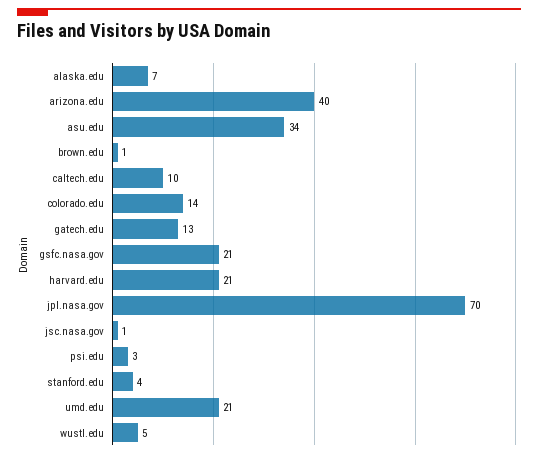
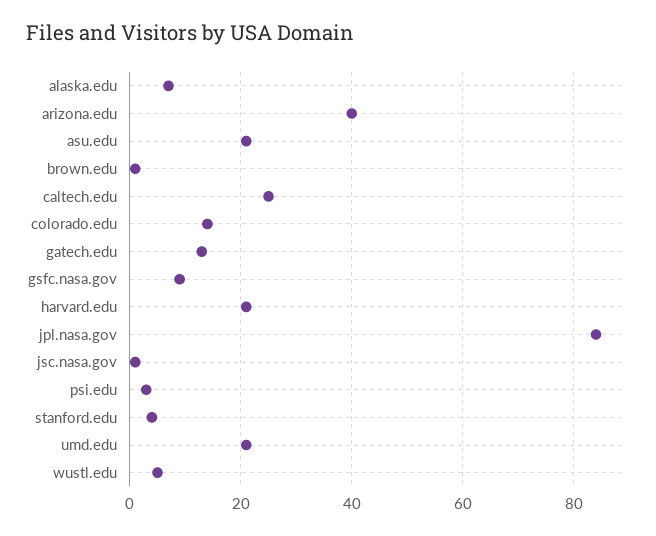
  {
    "alaska.edu": 7,
    "arizona.edu": 40,
-   "asu.edu": 34,
+   "asu.edu": 20,
    "brown.edu": 1,
-   "caltech.edu": 10,
+   "caltech.edu": 25,
    "colorado.edu": 14,
    "gatech.edu": 13,
-   "gsfc.nasa.gov": 21,
+   "gsfc.nasa.gov": 10,
    "harvard.edu": 21,
-   "jpl.nasa.gov": 70,
+   "jpl.nasa.gov": 85,
    "jsc.nasa.gov": 1,
    "psi.edu": 3,
    "stanford.edu": 4,
    "umd.edu": 21,
    "wustl.edu": 5
  }

